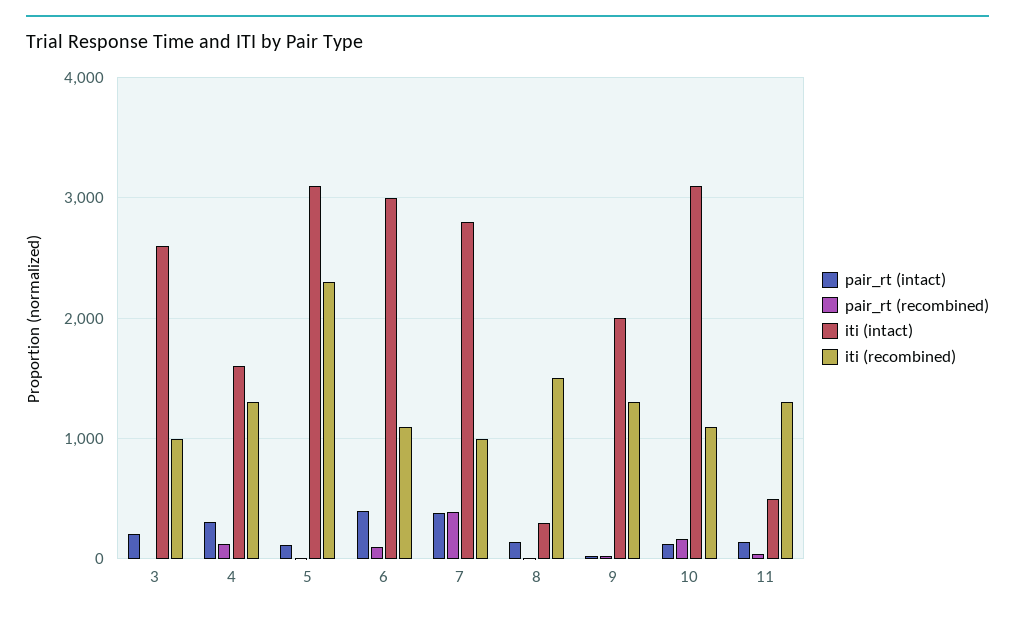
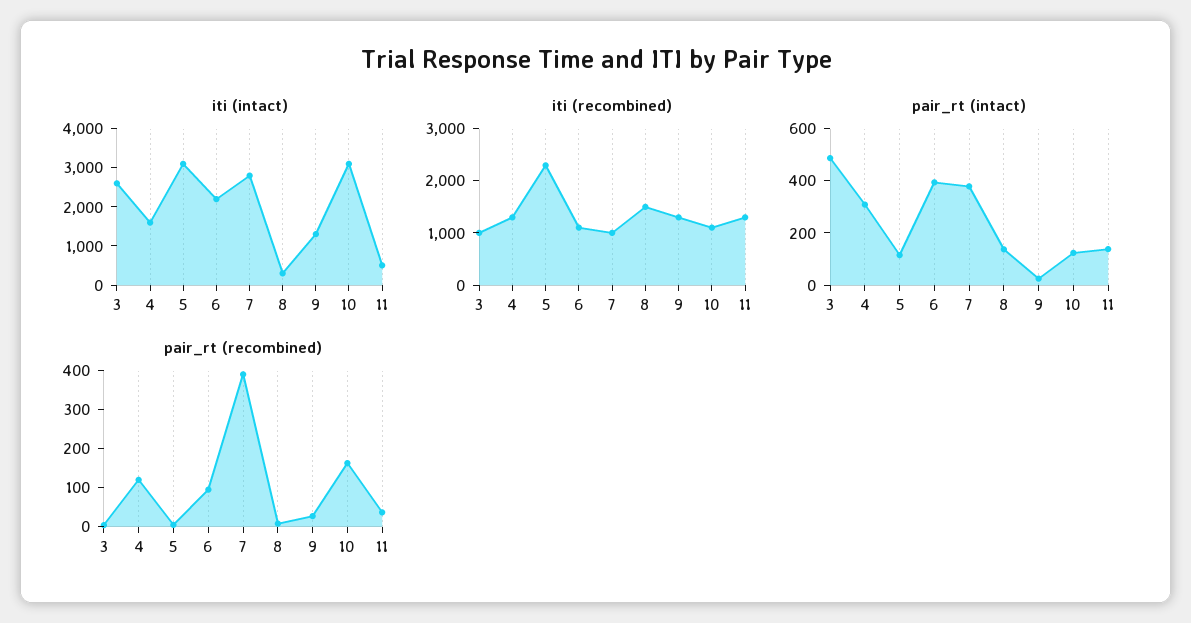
  {
    "pair_rt (intact)": {
-     "3": 200,
+     "3": 500,
      "4": 300,
      "5": 100,
      "6": 400,
      "7": 400,
      "8": 150,
      "9": 50,
      "10": 100,
      "11": 150
    },
    "pair_rt (recombined)": {
      "3": 0,
      "4": 125,
      "5": 0,
      "6": 100,
      "7": 400,
      "8": 0,
      "9": 25,
      "10": 175,
      "11": 25
    },
    "iti (intact)": {
      "3": 2600,
      "4": 1600,
      "5": 3100,
-     "6": 3000,
+     "6": 2250,
      "7": 2800,
      "8": 300,
-     "9": 2000,
+     "9": 1250,
      "10": 3100,
      "11": 500
    },
    "iti (recombined)": {
      "3": 1000,
      "4": 1300,
      "5": 2300,
      "6": 1100,
      "7": 1000,
      "8": 1500,
      "9": 1300,
      "10": 1100,
      "11": 1300
    }
  }

